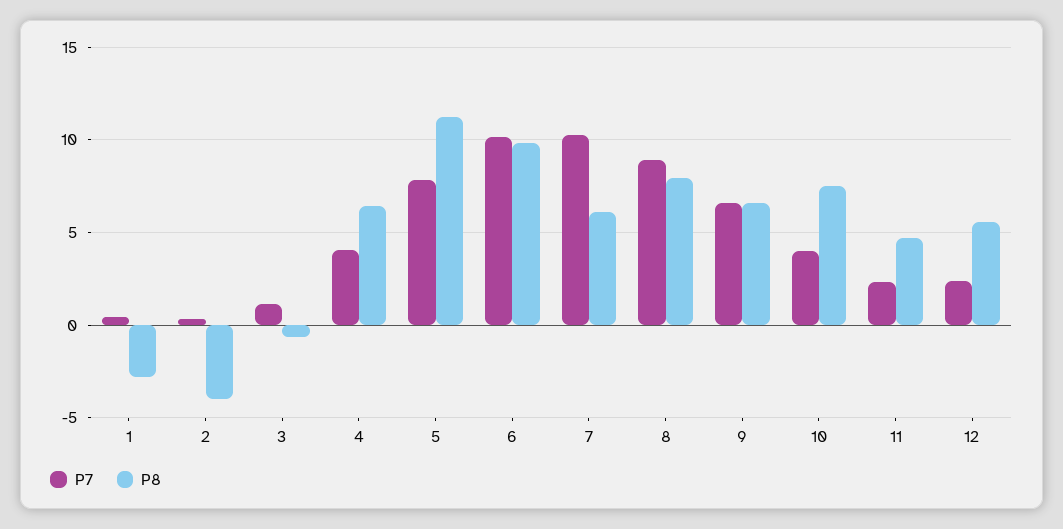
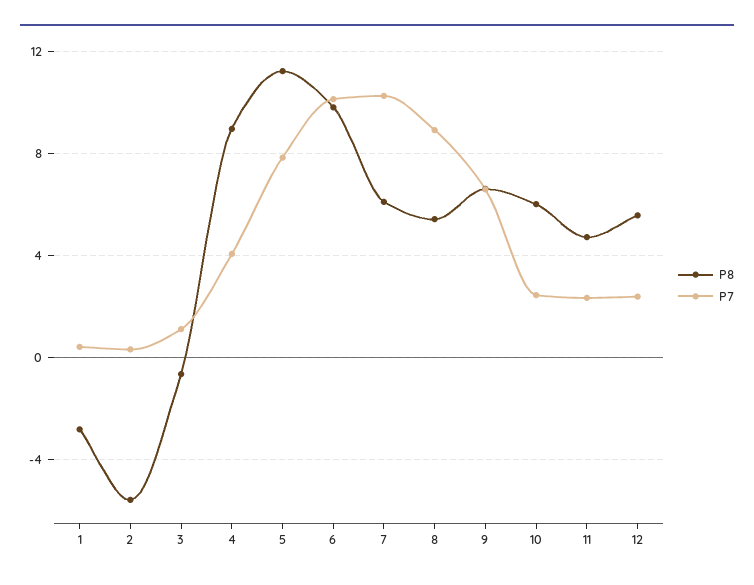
  {
    "P7": {
      "1": 0.5,
      "2": 0.5,
      "3": 1,
      "4": 4,
      "5": 8,
      "6": 10,
      "7": 10.5,
      "8": 9,
      "9": 6.5,
-     "10": 4,
+     "10": 2.5,
      "11": 2.5,
      "12": 2.5
    },
    "P8": {
      "1": -3,
-     "2": -4,
+     "2": -5.5,
      "3": -0.5,
-     "4": 6.5,
+     "4": 9,
      "5": 11,
      "6": 10,
      "7": 6,
-     "8": 8,
+     "8": 5.5,
      "9": 6.5,
-     "10": 7.5,
+     "10": 6,
      "11": 4.5,
      "12": 5.5
    }
  }

